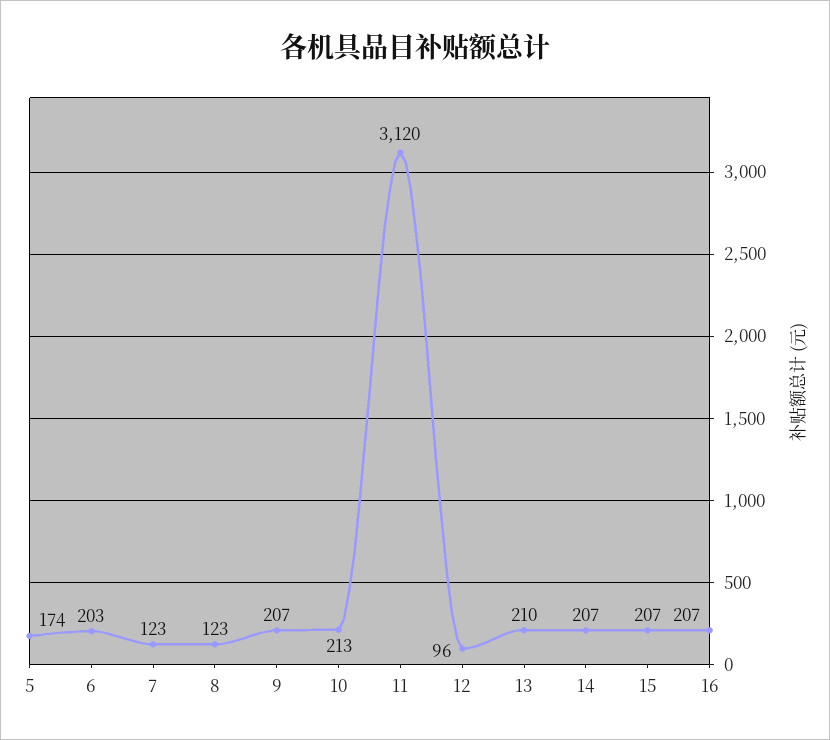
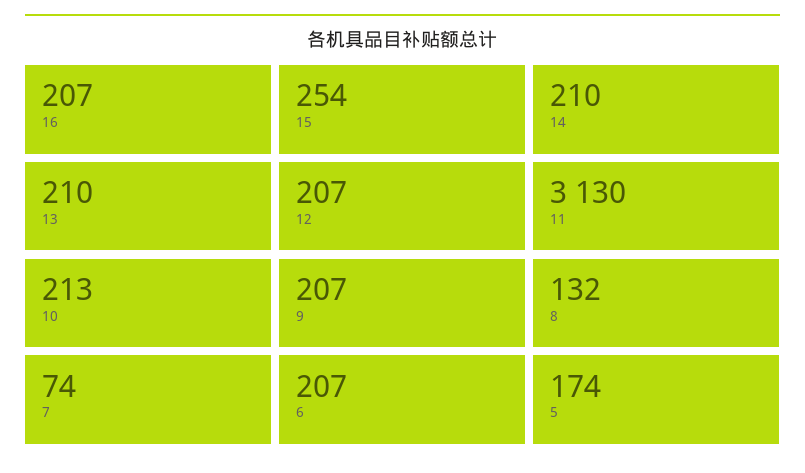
  {
    "5": 174,
-   "6": 203,
+   "6": 207,
-   "7": 123,
+   "7": 74,
-   "8": 123,
+   "8": 132,
    "9": 207,
    "10": 213,
-   "11": 3120,
+   "11": 3130,
-   "12": 96,
+   "12": 207,
    "13": 210,
-   "14": 207,
+   "14": 210,
-   "15": 207,
+   "15": 254,
    "16": 207
  }

